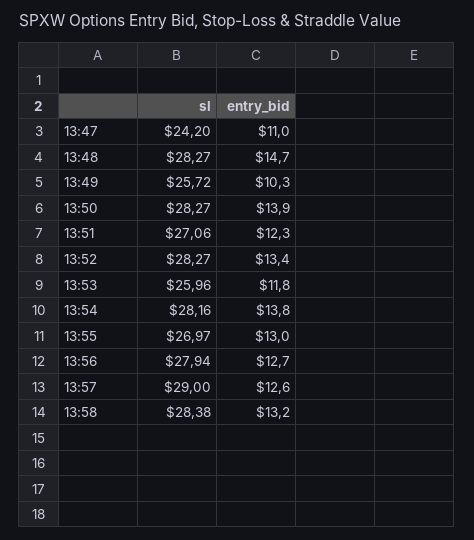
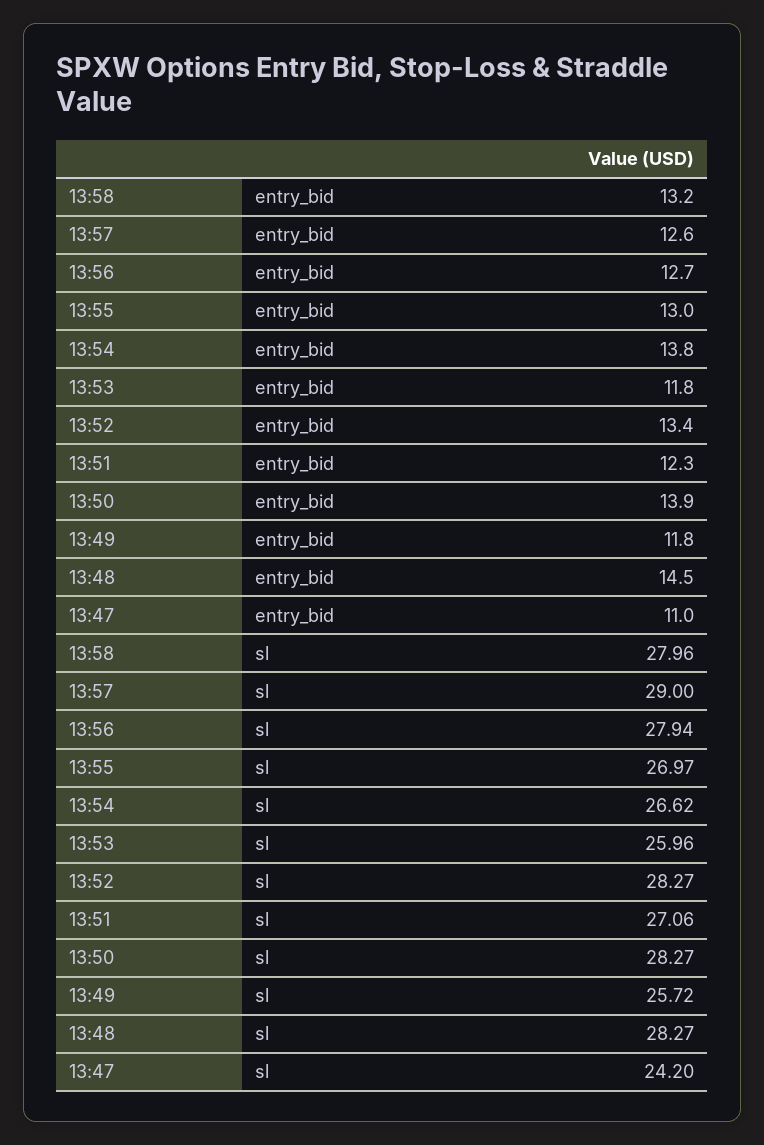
  {
    "sl": {
      "13:47": 24.2,
      "13:48": 28.27,
      "13:49": 25.72,
      "13:50": 28.27,
      "13:51": 27.06,
      "13:52": 28.27,
      "13:53": 25.96,
-     "13:54": 28.16,
+     "13:54": 26.62,
      "13:55": 26.97,
      "13:56": 27.94,
      "13:57": 29,
-     "13:58": 28.38
+     "13:58": 27.96
    },
    "entry_bid": {
      "13:47": 11,
-     "13:48": 14.7,
+     "13:48": 14.5,
-     "13:49": 10.3,
+     "13:49": 11.8,
      "13:50": 13.9,
      "13:51": 12.3,
      "13:52": 13.4,
      "13:53": 11.8,
      "13:54": 13.8,
      "13:55": 13,
      "13:56": 12.7,
      "13:57": 12.6,
      "13:58": 13.2
    }
  }

